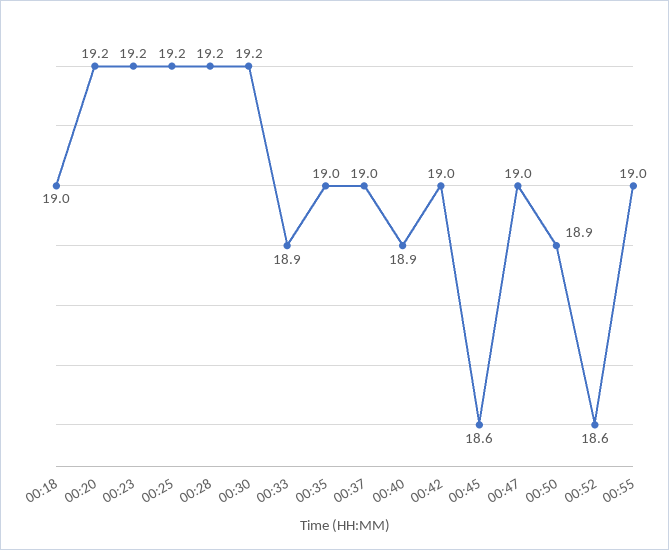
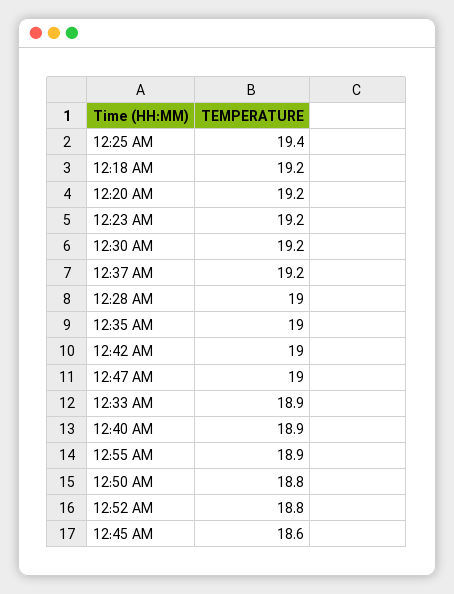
  {
-   "00:18": 19,
+   "00:18": 19.2,
    "00:20": 19.2,
    "00:23": 19.2,
-   "00:25": 19.2,
+   "00:25": 19.4,
-   "00:28": 19.2,
+   "00:28": 19,
    "00:30": 19.2,
    "00:33": 18.9,
    "00:35": 19,
-   "00:37": 19,
+   "00:37": 19.2,
    "00:40": 18.9,
    "00:42": 19,
    "00:45": 18.6,
    "00:47": 19,
-   "00:50": 18.9,
+   "00:50": 18.8,
-   "00:52": 18.6,
+   "00:52": 18.8,
-   "00:55": 19
+   "00:55": 18.9
  }

